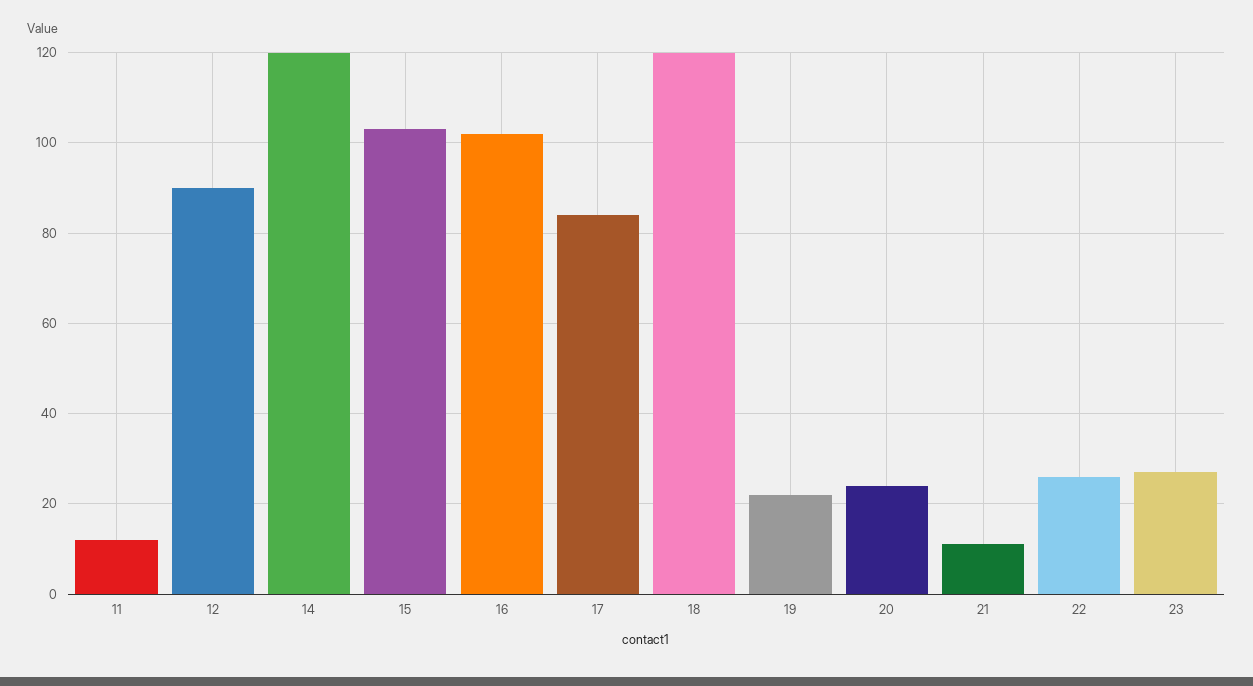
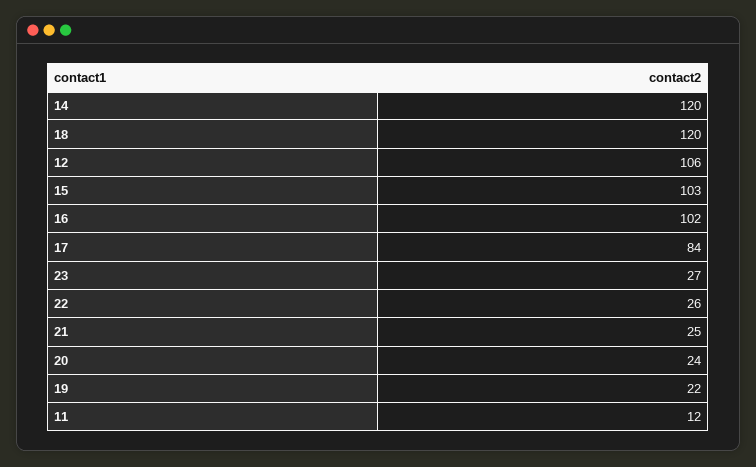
  {
    "11": 12,
-   "12": 90,
+   "12": 106,
    "14": 120,
    "15": 103,
    "16": 102,
    "17": 84,
    "18": 120,
    "19": 22,
    "20": 24,
-   "21": 10,
+   "21": 25,
    "22": 26,
    "23": 27
  }

